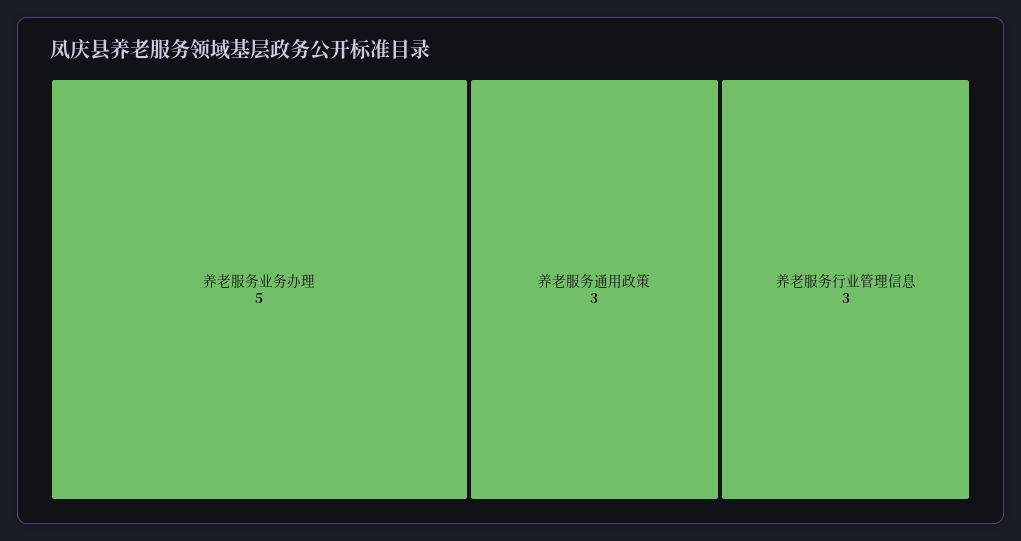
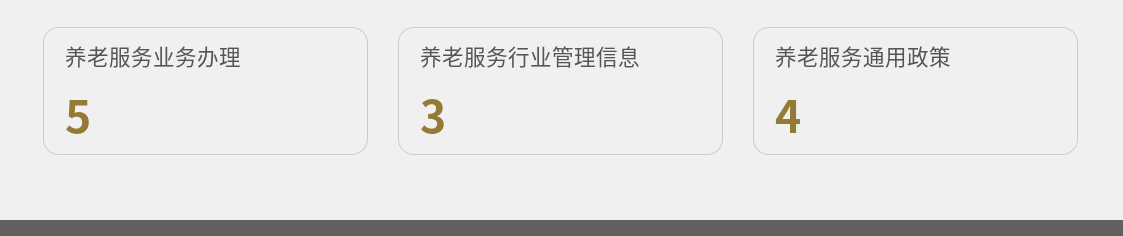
  {
    "养老服务业务办理": 5,
-   "养老服务通用政策": 3,
+   "养老服务通用政策": 4,
    "养老服务行业管理信息": 3
  }

